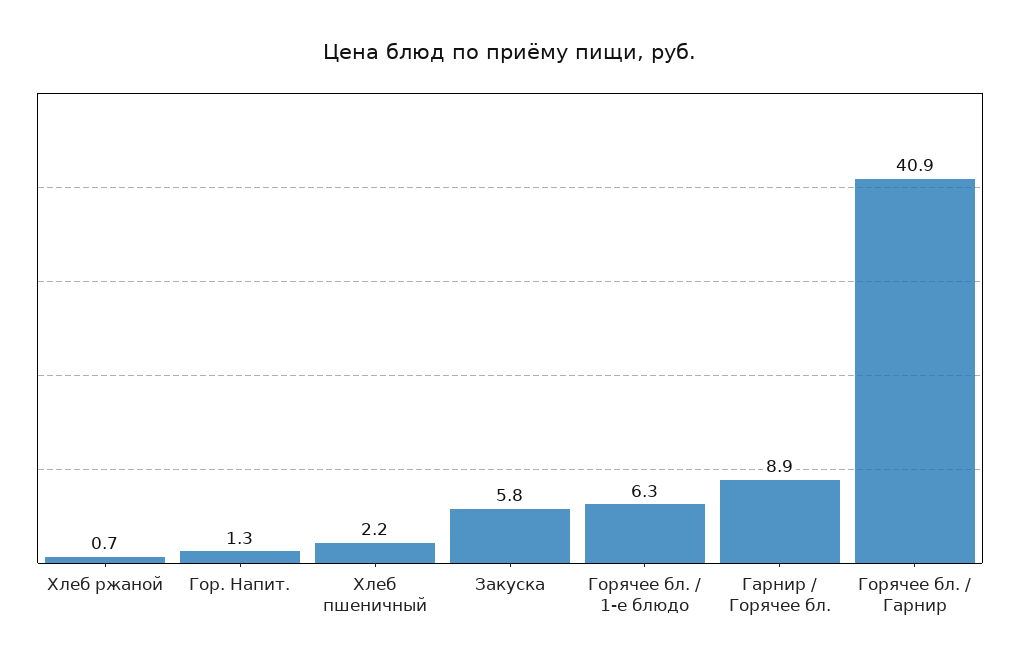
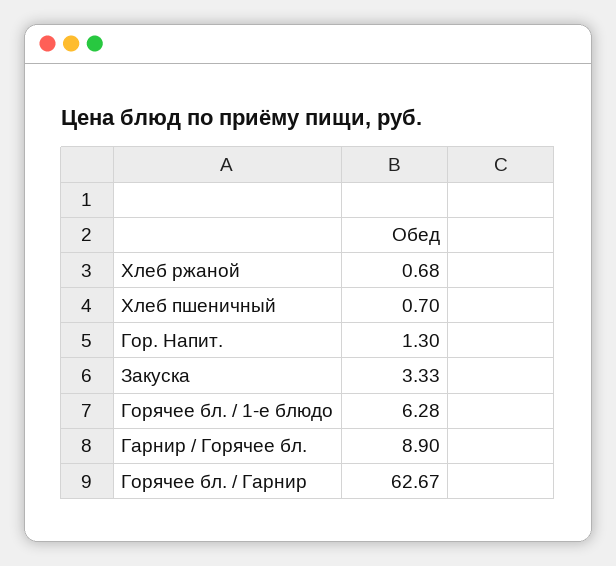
  {
    "Хлеб ржаной": 0.68,
    "Гор. Напит.": 1.3,
-   "Хлеб пшеничный": 2.2,
+   "Хлеб пшеничный": 0.7,
-   "Закуска": 5.8,
+   "Закуска": 3.33,
    "Горячее бл. / 1-е блюдо": 6.28,
    "Гарнир / Горячее бл.": 8.9,
-   "Горячее бл. / Гарнир": 40.9
+   "Горячее бл. / Гарнир": 62.67
  }

